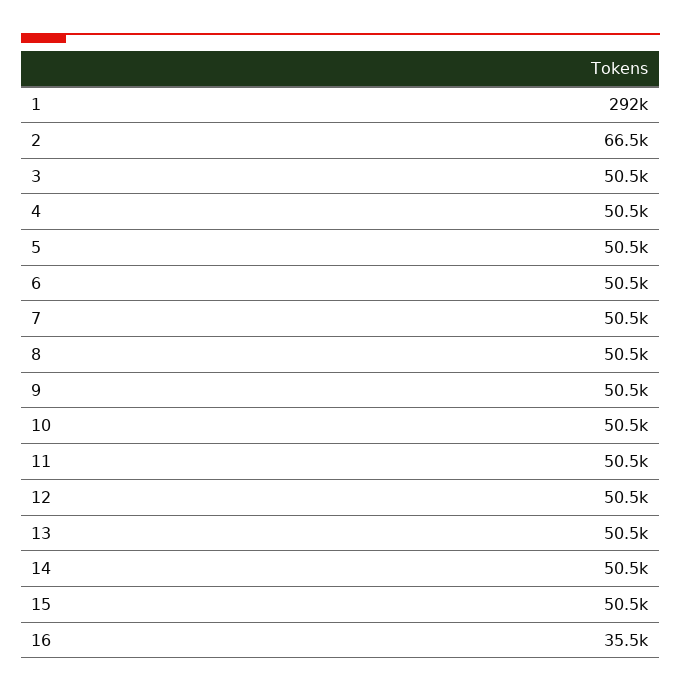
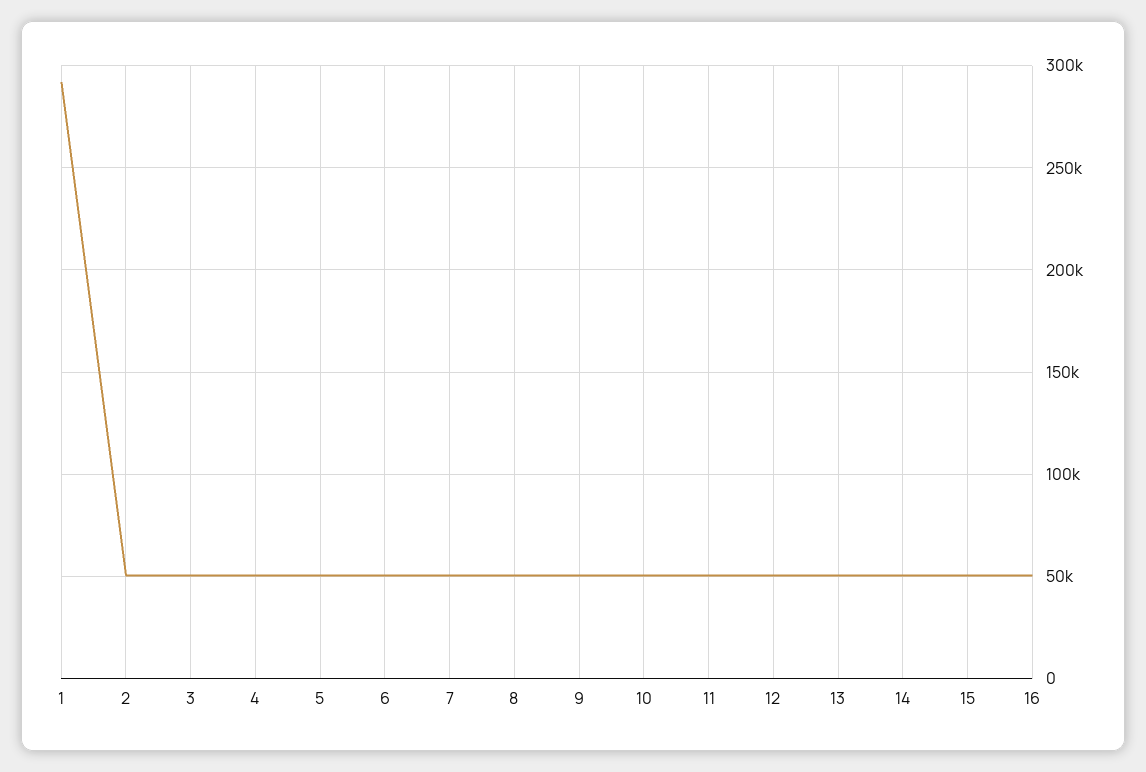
  {
    "1": 292000,
-   "2": 66500,
+   "2": 50000,
    "3": 50500,
    "4": 50500,
    "5": 50500,
    "6": 50500,
    "7": 50500,
    "8": 50500,
    "9": 50500,
    "10": 50500,
    "11": 50500,
    "12": 50500,
    "13": 50500,
    "14": 50500,
    "15": 50500,
-   "16": 35500
+   "16": 50000
  }

